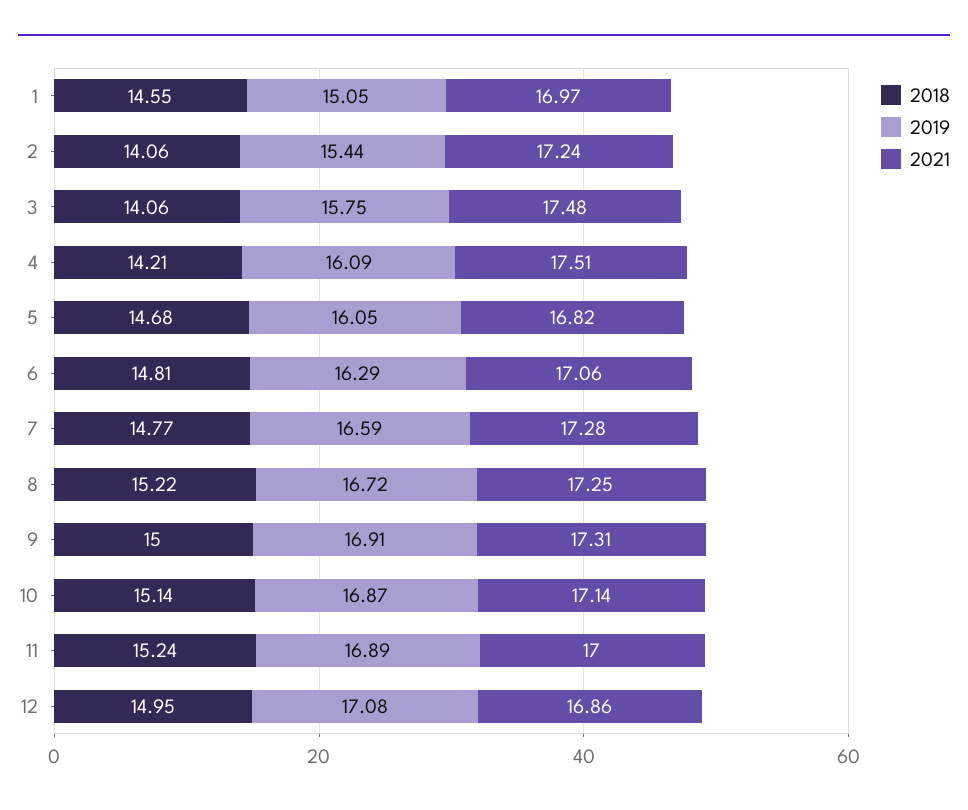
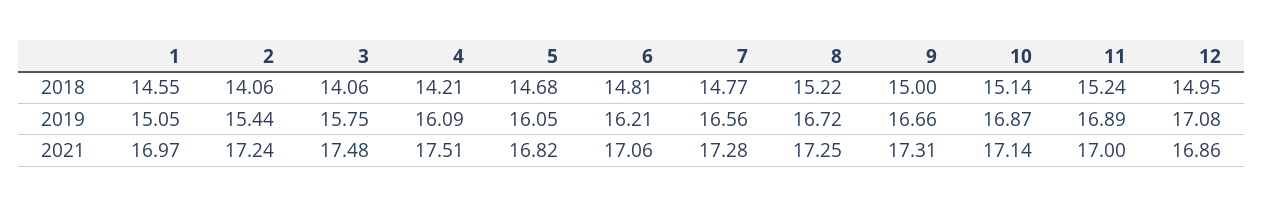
  {
    "2018": {
      "1": 14.55,
      "2": 14.06,
      "3": 14.06,
      "4": 14.21,
      "5": 14.68,
      "6": 14.81,
      "7": 14.77,
      "8": 15.22,
      "9": 15,
      "10": 15.14,
      "11": 15.24,
      "12": 14.95
    },
    "2019": {
      "1": 15.05,
      "2": 15.44,
      "3": 15.75,
      "4": 16.09,
      "5": 16.05,
-     "6": 16.29,
+     "6": 16.21,
-     "7": 16.59,
+     "7": 16.56,
      "8": 16.72,
-     "9": 16.91,
+     "9": 16.66,
      "10": 16.87,
      "11": 16.89,
      "12": 17.08
    },
    "2021": {
      "1": 16.97,
      "2": 17.24,
      "3": 17.48,
      "4": 17.51,
      "5": 16.82,
      "6": 17.06,
      "7": 17.28,
      "8": 17.25,
      "9": 17.31,
      "10": 17.14,
      "11": 17,
      "12": 16.86
    }
  }

